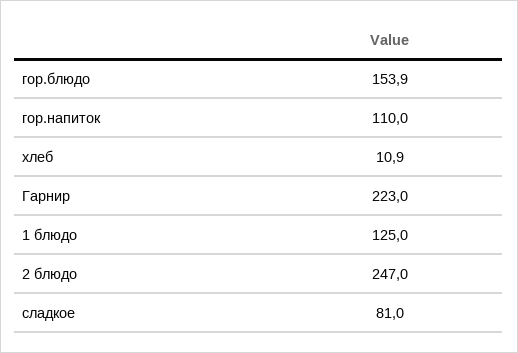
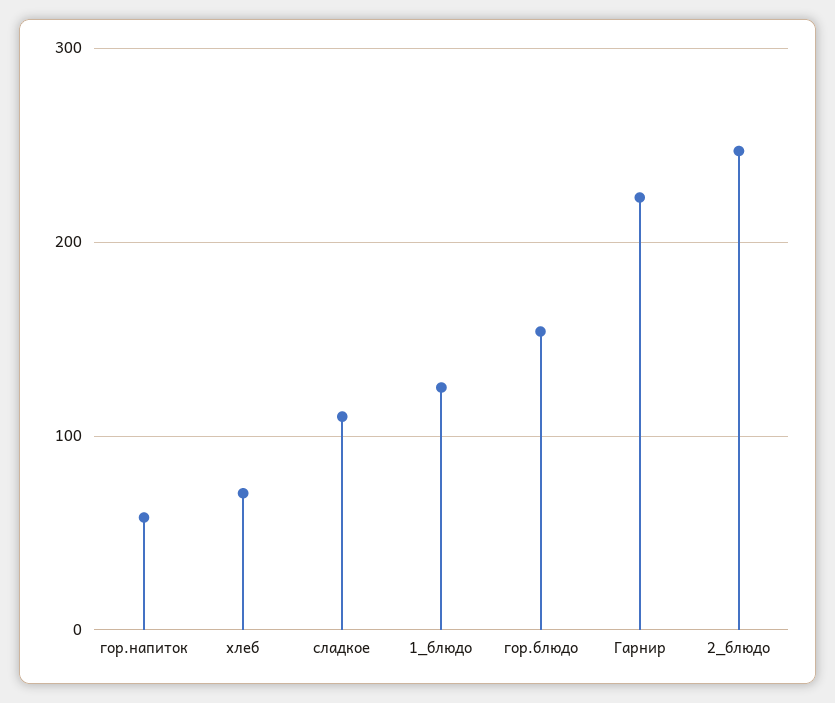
  {
    "гор.блюдо": 153.9,
-   "гор.напиток": 110,
+   "гор.напиток": 60,
-   "хлеб": 10.9,
+   "хлеб": 70,
    "Гарнир": 223,
    "1 блюдо": 125,
    "2 блюдо": 247,
-   "сладкое": 81
+   "сладкое": 110
  }

